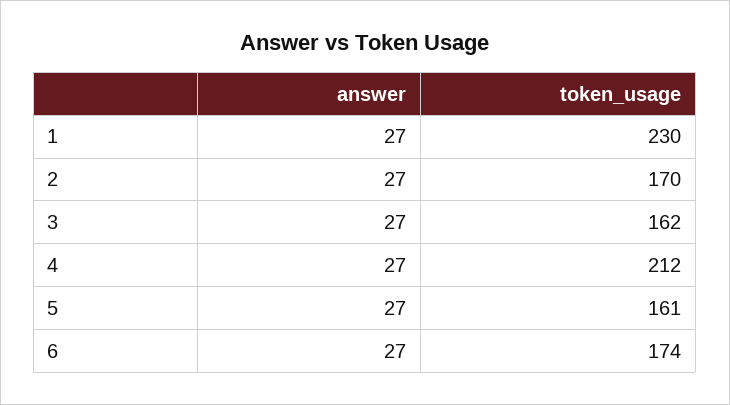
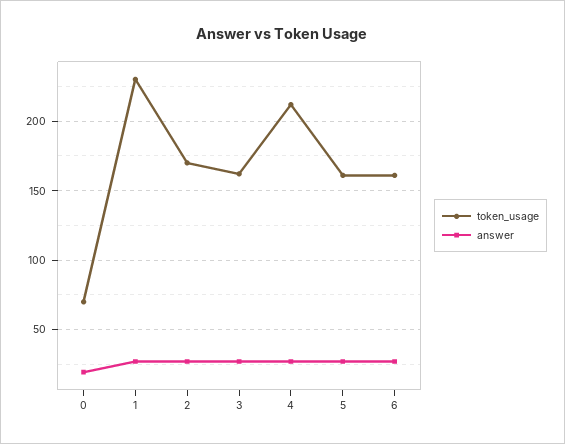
  {
    "answer": {
      "1": 27,
      "2": 27,
      "3": 27,
      "4": 27,
      "5": 27,
-     "6": 27
+     "6": 27,
+     "0": 20
    },
    "token_usage": {
      "1": 230,
      "2": 170,
      "3": 162,
      "4": 212,
      "5": 161,
-     "6": 174
+     "6": 160,
+     "0": 70
    }
  }

